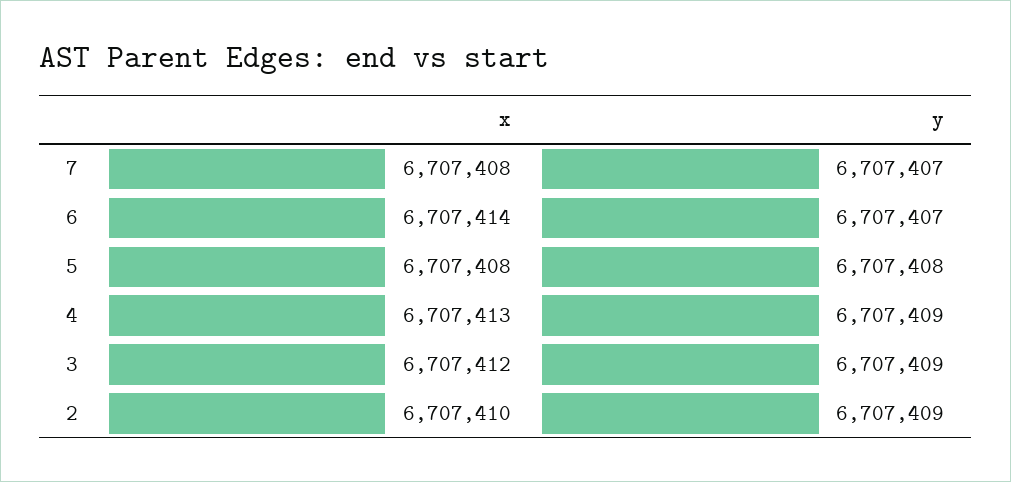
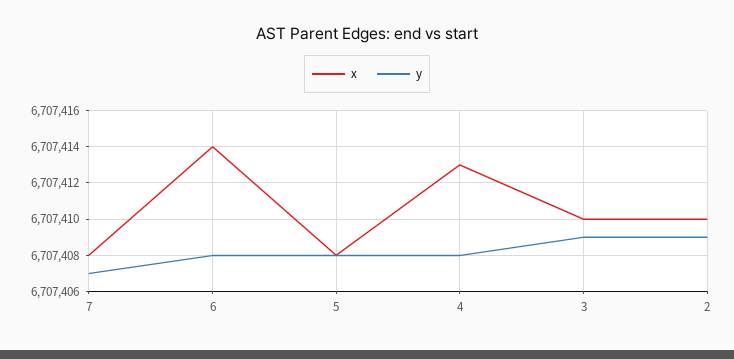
  {
    "x": {
      "7": 6707408,
      "6": 6707414,
      "5": 6707408,
      "4": 6707413,
-     "3": 6707412,
+     "3": 6707410,
      "2": 6707410
    },
    "y": {
      "7": 6707407,
-     "6": 6707407,
+     "6": 6707408,
      "5": 6707408,
-     "4": 6707409,
+     "4": 6707408,
      "3": 6707409,
      "2": 6707409
    }
  }

